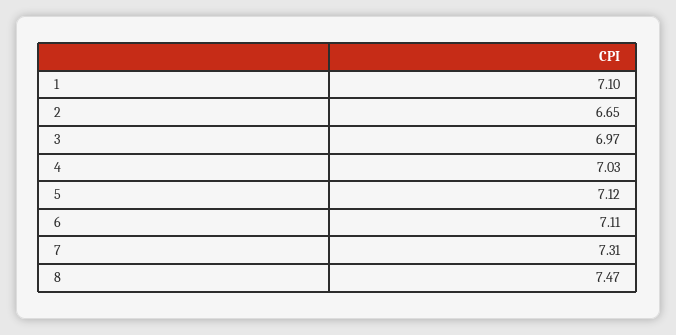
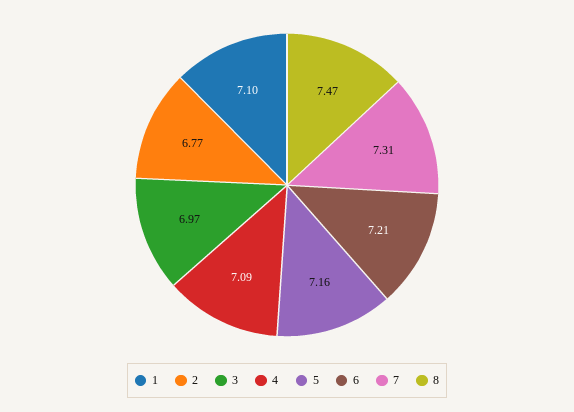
  {
    "1": 7.1,
-   "2": 6.65,
+   "2": 6.77,
    "3": 6.97,
-   "4": 7.03,
+   "4": 7.09,
-   "5": 7.12,
+   "5": 7.16,
-   "6": 7.11,
+   "6": 7.21,
    "7": 7.31,
    "8": 7.47
  }

